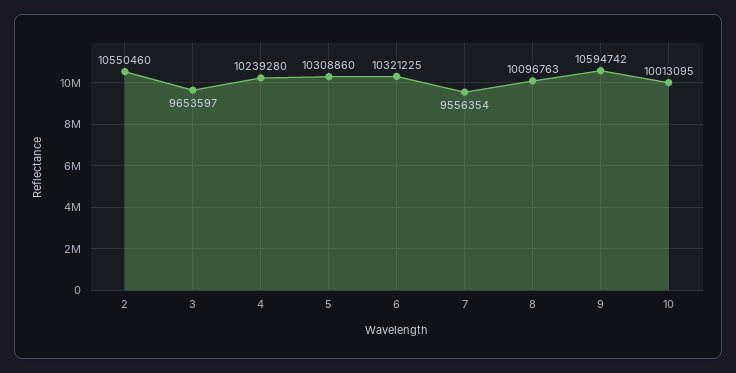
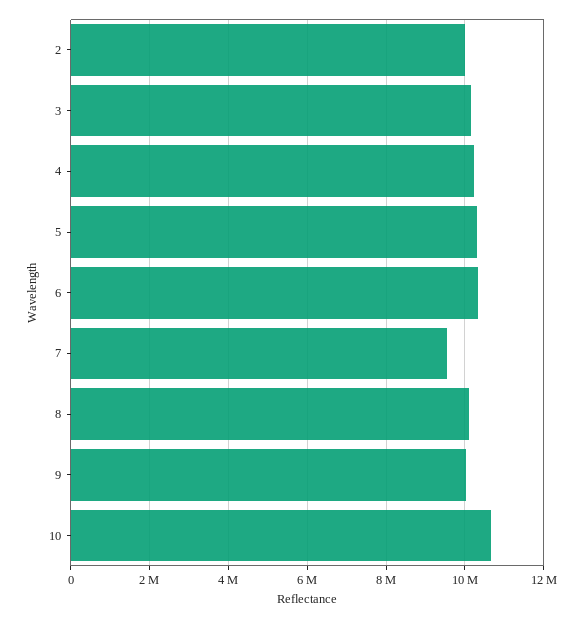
  {
-   "2": 10550460,
+   "2": 10000000,
-   "3": 9653597,
+   "3": 10200000,
    "4": 10239280,
    "5": 10308860,
    "6": 10321225,
    "7": 9556354,
    "8": 10096763,
-   "9": 10594742,
+   "9": 10000000,
-   "10": 10013095
+   "10": 10600000
  }

